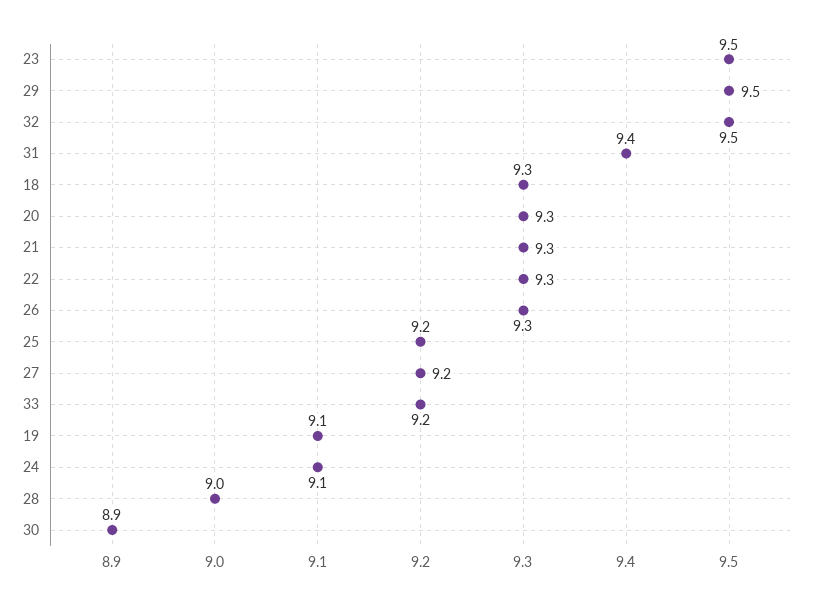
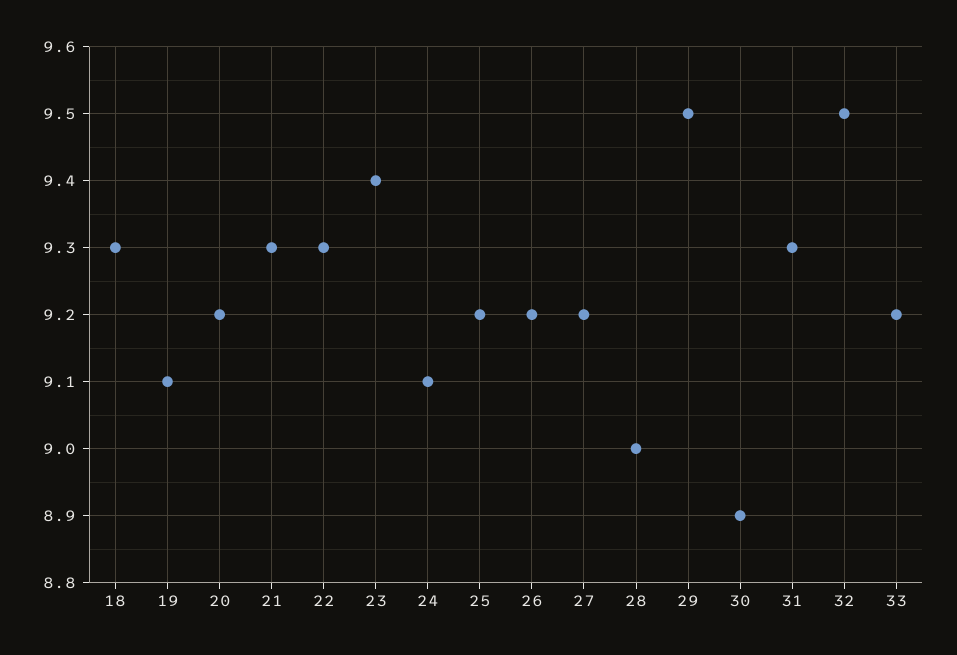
  {
-   "23": 9.5,
+   "23": 9.4,
    "29": 9.5,
    "32": 9.5,
-   "31": 9.4,
+   "31": 9.3,
    "18": 9.3,
-   "20": 9.3,
+   "20": 9.2,
    "21": 9.3,
    "22": 9.3,
-   "26": 9.3,
+   "26": 9.2,
    "25": 9.2,
    "27": 9.2,
    "33": 9.2,
    "19": 9.1,
    "24": 9.1,
    "28": 9,
    "30": 8.9
  }

